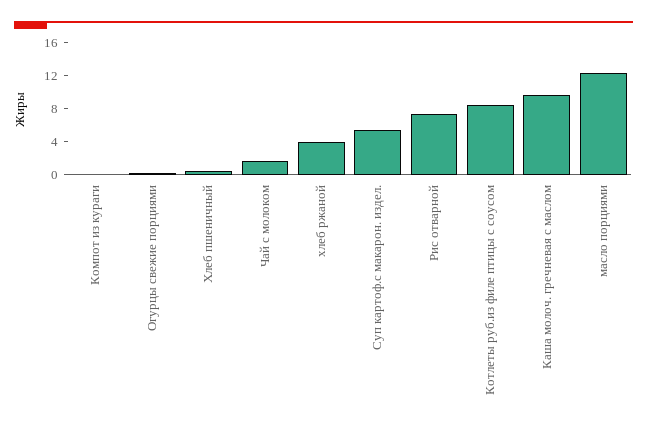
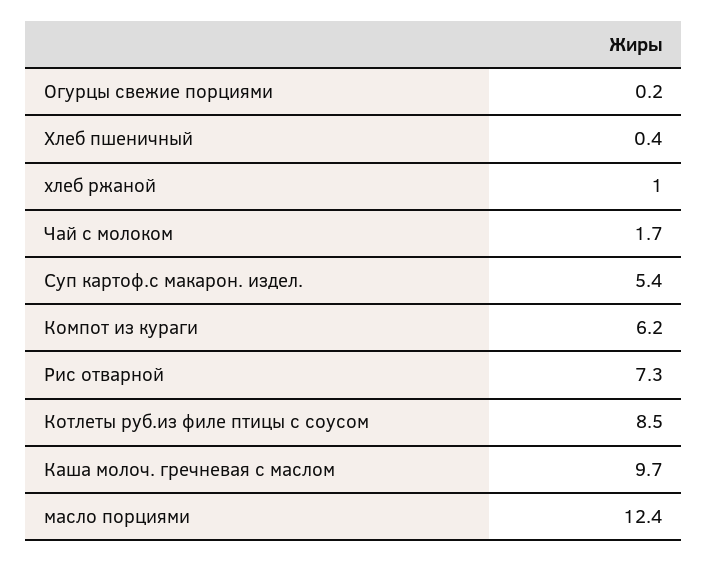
  {
-   "Компот из кураги": 0,
+   "Компот из кураги": 6.2,
    "Огурцы свежие порциями": 0.2,
    "Хлеб пшеничный": 0.4,
    "Чай с молоком": 1.7,
-   "хлеб ржаной": 4,
+   "хлеб ржаной": 1,
    "Суп картоф.с макарон. издел.": 5.4,
    "Рис отварной": 7.3,
    "Котлеты руб.из филе птицы с соусом": 8.5,
    "Каша молоч. гречневая с маслом": 9.7,
    "масло порциями": 12.4
  }

